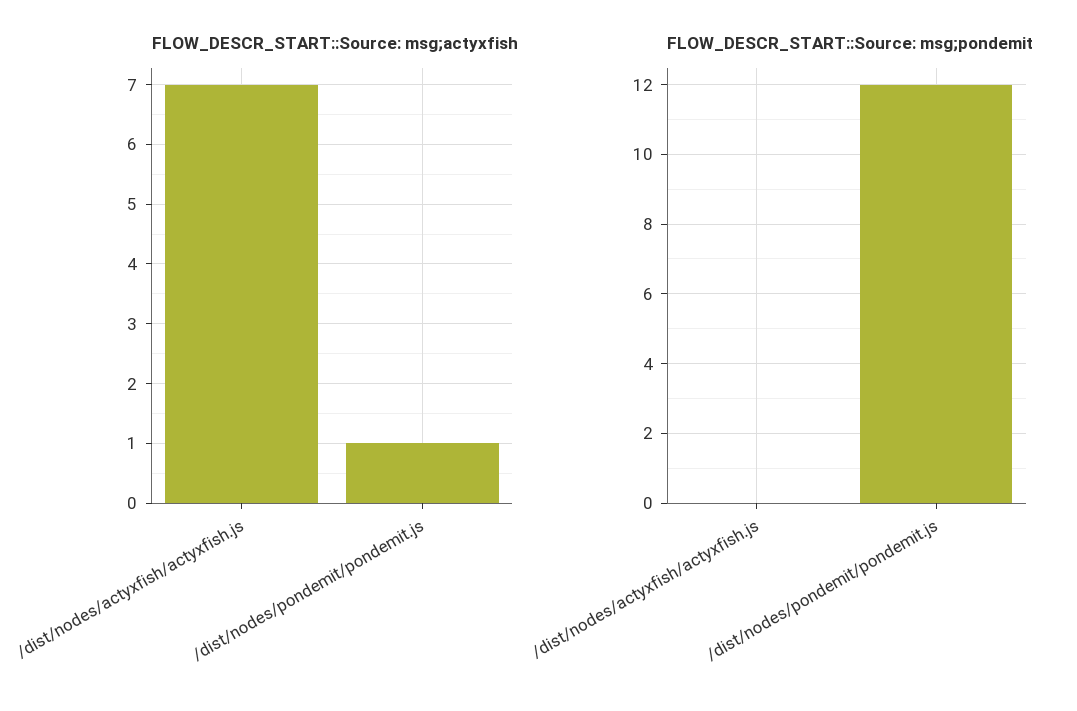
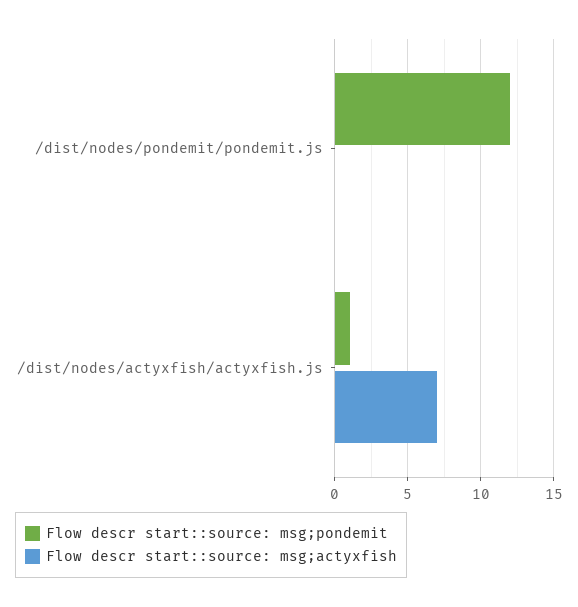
  {
    "FLOW_DESCR_START::Source: msg;actyxfish": {
      "/dist/nodes/actyxfish/actyxfish.js": 7,
-     "/dist/nodes/pondemit/pondemit.js": 1
+     "/dist/nodes/pondemit/pondemit.js": 0
    },
    "FLOW_DESCR_START::Source: msg;pondemit": {
-     "/dist/nodes/actyxfish/actyxfish.js": 0,
+     "/dist/nodes/actyxfish/actyxfish.js": 1,
      "/dist/nodes/pondemit/pondemit.js": 12
    }
  }

